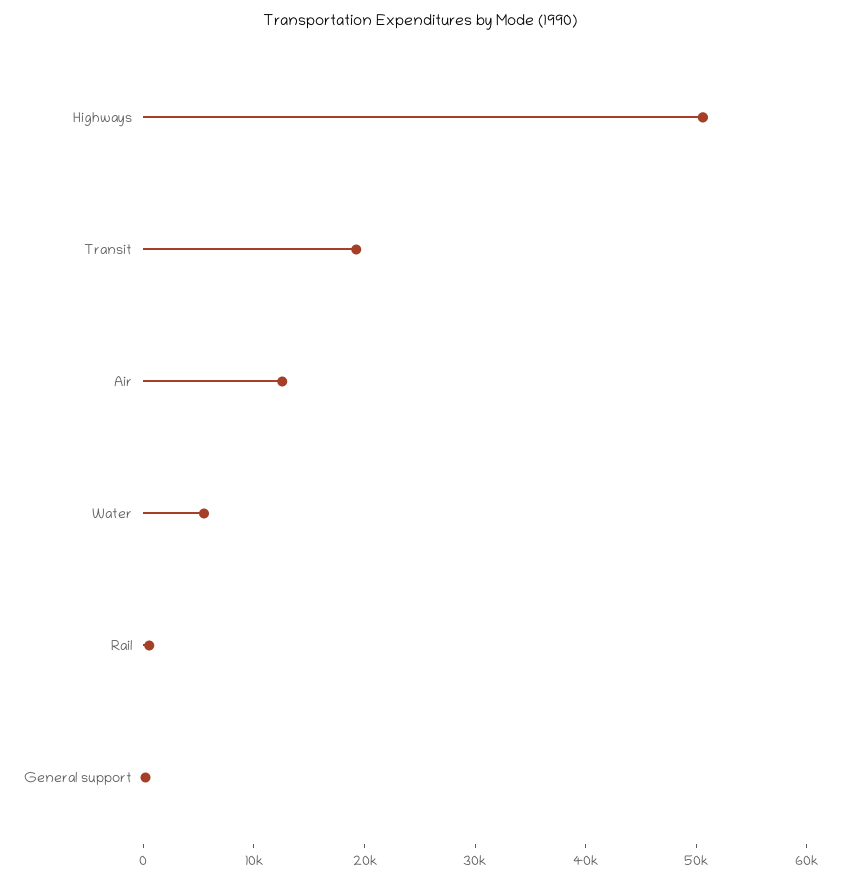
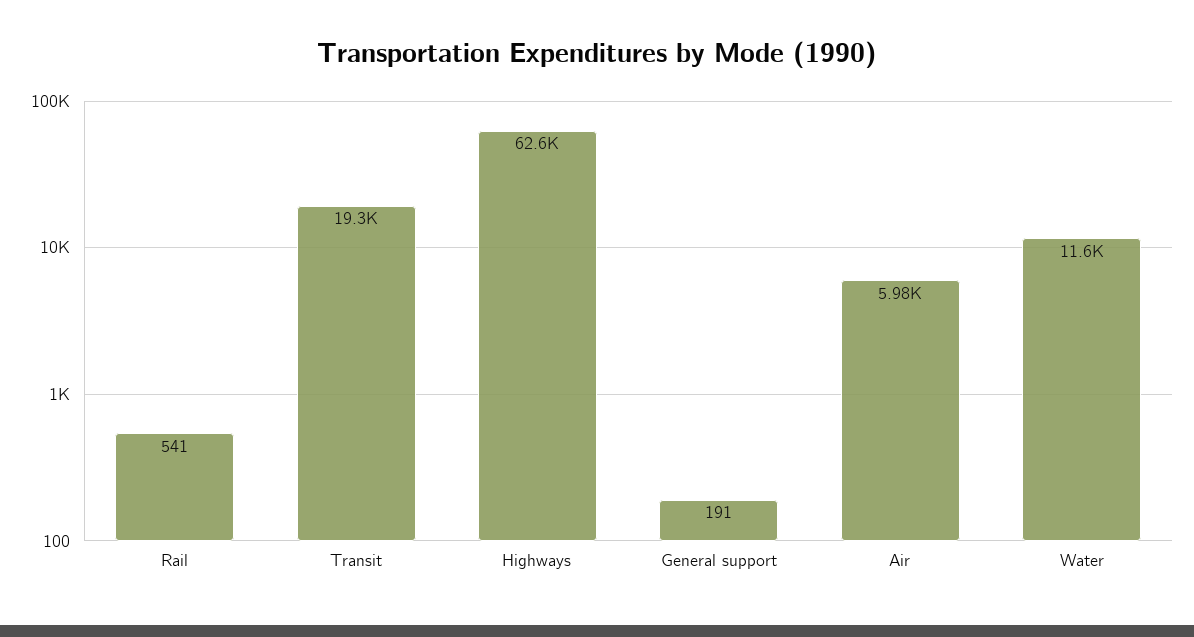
  {
-   "Highways": 50000,
+   "Highways": 62600,
    "Transit": 19300,
-   "Air": 12000,
+   "Air": 5980,
-   "Water": 6000,
+   "Water": 11600,
    "Rail": 541,
    "General support": 191
  }

